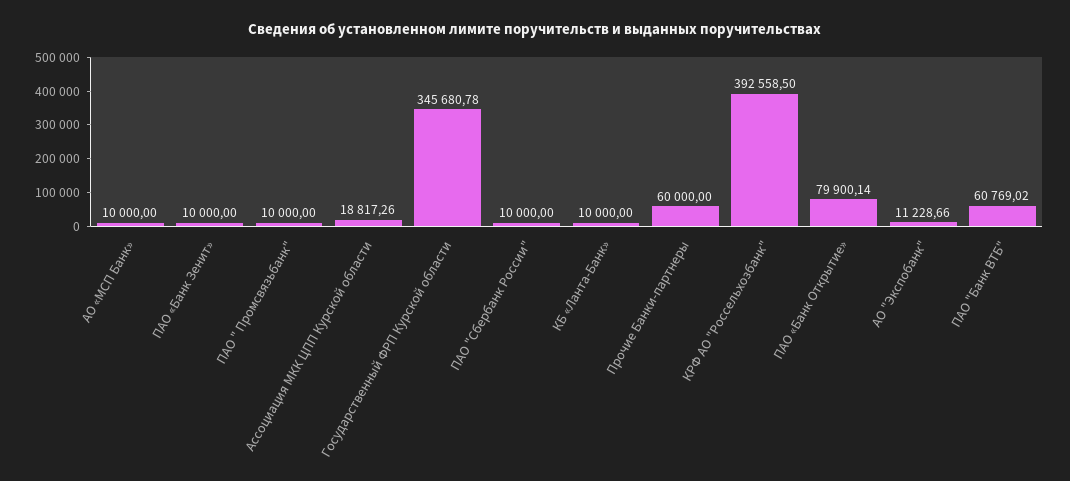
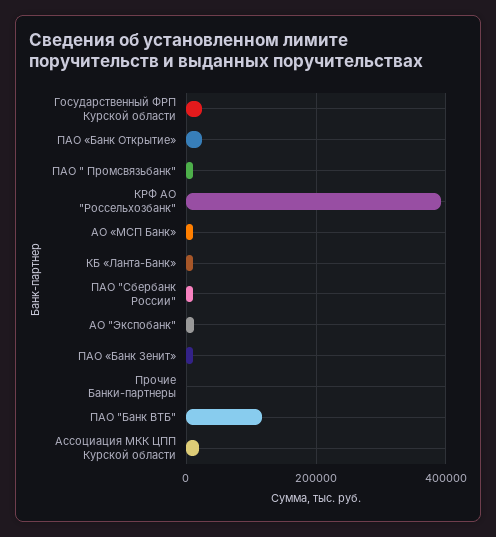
  {
    "АО «МСП Банк»": 10000,
    "ПАО «Банк Зенит»": 10000,
    "ПАО \" Промсвязьбанк\"": 10000,
    "Ассоциация МКК ЦПП Курской области": 18817.26,
-   "Государственный ФРП Курской области": 345680.78,
+   "Государственный ФРП Курской области": 20000,
    "ПАО \"Сбербанк России\"": 10000,
    "КБ «Ланта-Банк»": 10000,
-   "Прочие Банки-партнеры": 60000,
+   "Прочие Банки-партнеры": 0,
    "КРФ АО \"Россельхозбанк\"": 392558.5,
-   "ПАО «Банк Открытие»": 79900.14,
+   "ПАО «Банк Открытие»": 20000,
    "АО \"Экспобанк\"": 11228.66,
-   "ПАО \"Банк ВТБ\"": 60769.02
+   "ПАО \"Банк ВТБ\"": 120000
  }

